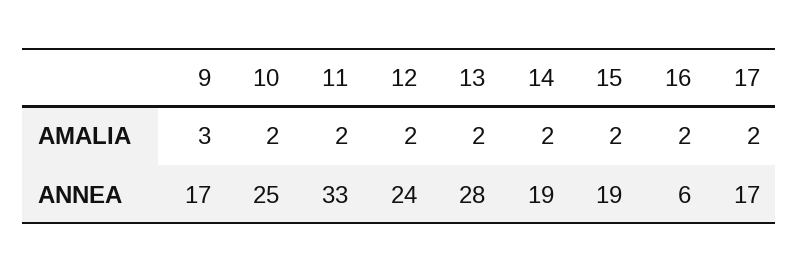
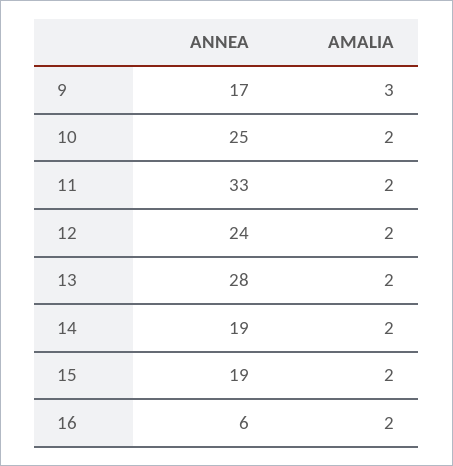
  {
    "9": {
      "AMALIA": 3,
      "ANNEA": 17
    },
    "10": {
      "AMALIA": 2,
      "ANNEA": 25
    },
    "11": {
      "AMALIA": 2,
      "ANNEA": 33
    },
    "12": {
      "AMALIA": 2,
      "ANNEA": 24
    },
    "13": {
      "AMALIA": 2,
      "ANNEA": 28
    },
    "14": {
      "AMALIA": 2,
      "ANNEA": 19
    },
    "15": {
      "AMALIA": 2,
      "ANNEA": 19
    },
    "16": {
      "AMALIA": 2,
      "ANNEA": 6
-   },
+   }
-   "17": {
-     "AMALIA": 2,
-     "ANNEA": 17
-   }
  }

